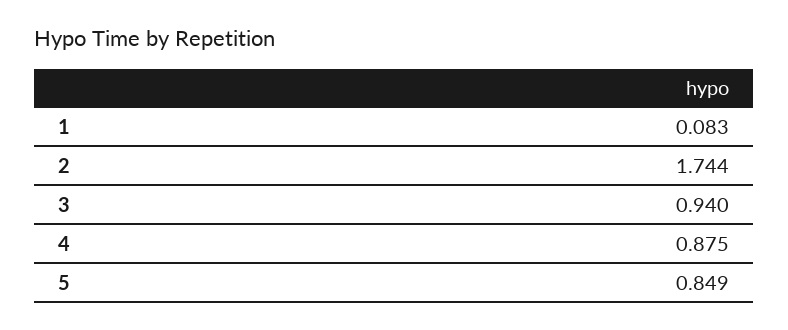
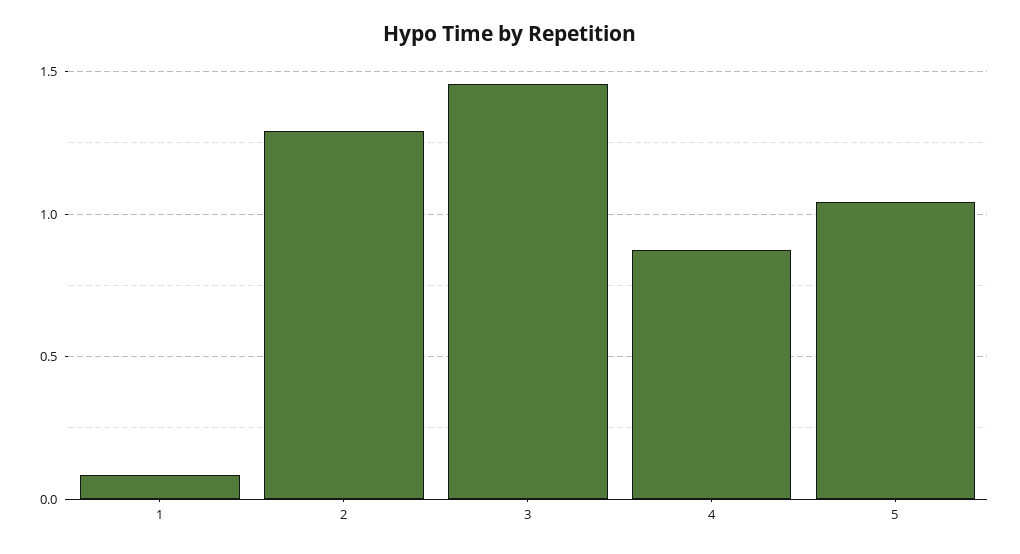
  {
    "1": 0.083,
-   "2": 1.744,
+   "2": 1.3,
-   "3": 0.94,
+   "3": 1.45,
    "4": 0.875,
-   "5": 0.849
+   "5": 1.05
  }

